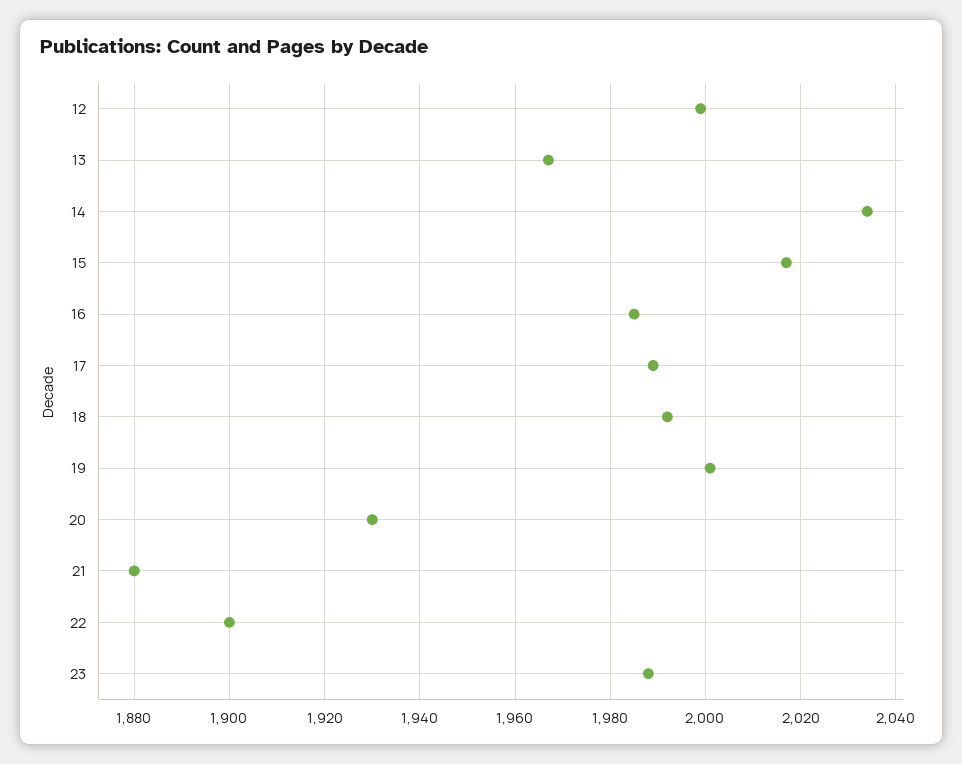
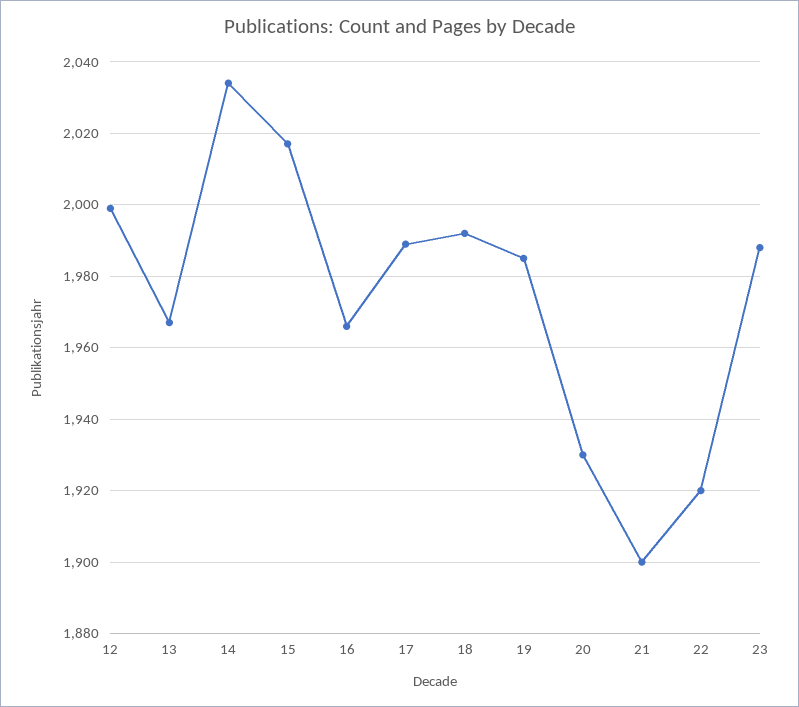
  {
    "12": 2000,
    "13": 1965,
    "14": 2035,
    "15": 2015,
-   "16": 1985,
+   "16": 1965,
    "17": 1990,
    "18": 1990,
-   "19": 2000,
+   "19": 1985,
    "20": 1930,
-   "21": 1880,
+   "21": 1900,
-   "22": 1900,
+   "22": 1920,
    "23": 1990
  }

